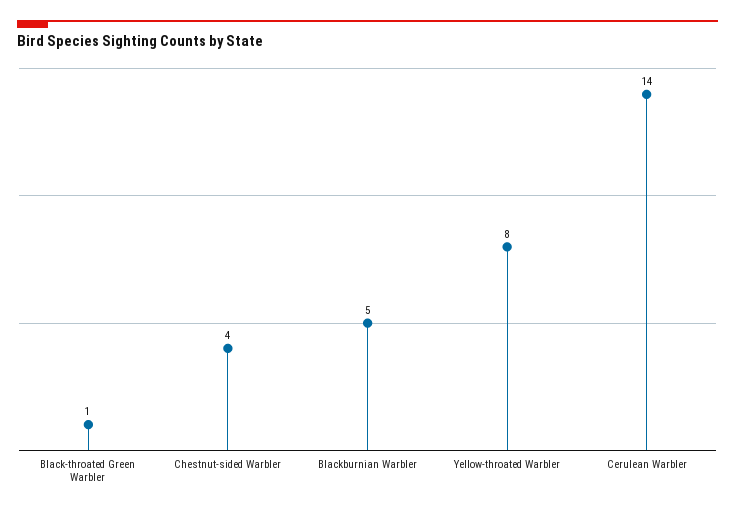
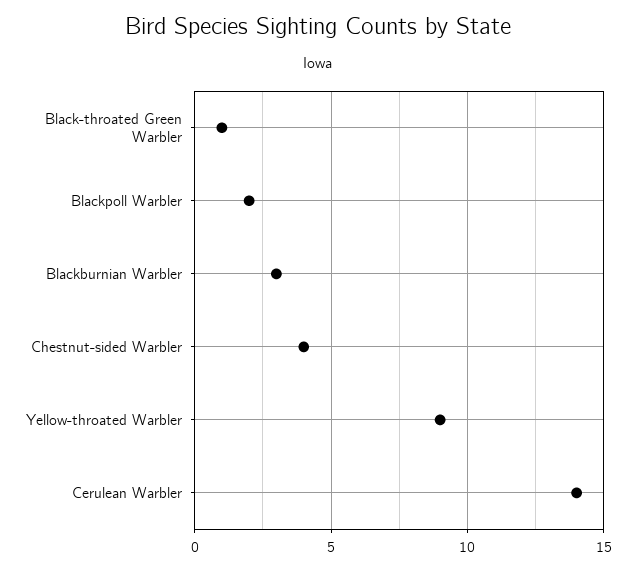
  {
    "Black-throated Green Warbler": 1,
    "Chestnut-sided Warbler": 4,
-   "Blackburnian Warbler": 5,
+   "Blackburnian Warbler": 3,
-   "Yellow-throated Warbler": 8,
+   "Yellow-throated Warbler": 9,
-   "Cerulean Warbler": 14
+   "Cerulean Warbler": 14,
+   "Blackpoll Warbler": 2
  }

